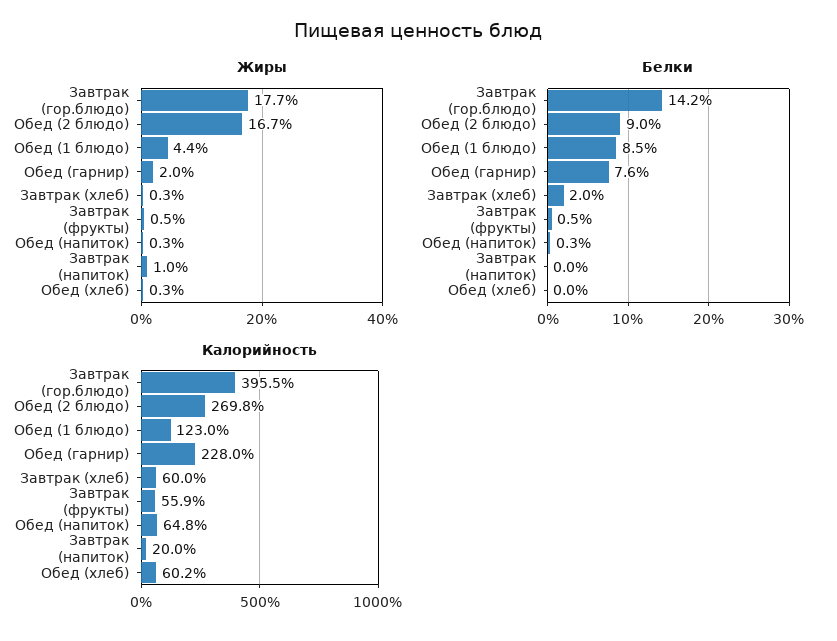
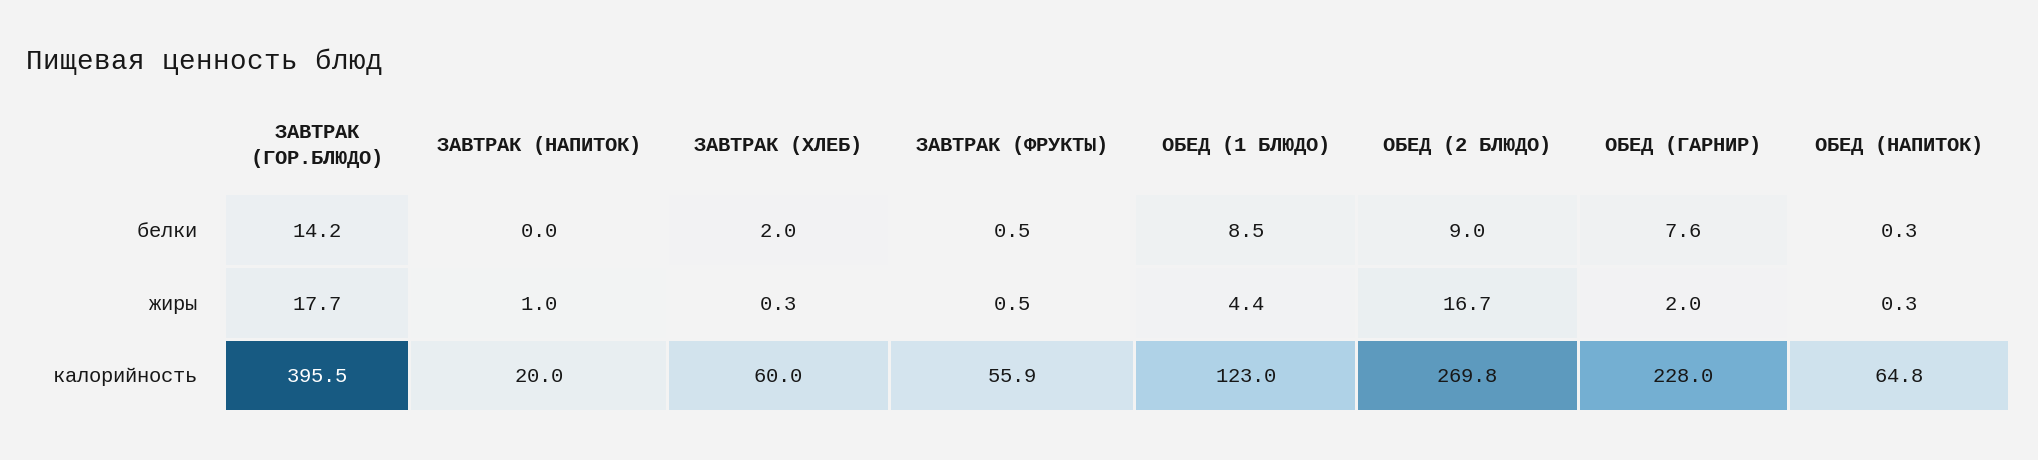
  {
    "Жиры": {
      "Завтрак (гор.блюдо)": 17.7,
      "Обед (2 блюдо)": 16.7,
      "Обед (1 блюдо)": 4.4,
      "Обед (гарнир)": 2,
      "Завтрак (хлеб)": 0.3,
      "Завтрак (фрукты)": 0.5,
      "Обед (напиток)": 0.3,
-     "Завтрак (напиток)": 1,
+     "Завтрак (напиток)": 1
-     "Обед (хлеб)": 0.3
    },
    "Белки": {
      "Завтрак (гор.блюдо)": 14.2,
      "Обед (2 блюдо)": 9,
      "Обед (1 блюдо)": 8.5,
      "Обед (гарнир)": 7.6,
      "Завтрак (хлеб)": 2,
      "Завтрак (фрукты)": 0.5,
      "Обед (напиток)": 0.3,
-     "Завтрак (напиток)": 0,
+     "Завтрак (напиток)": 0
-     "Обед (хлеб)": 0
    },
    "Калорийность": {
      "Завтрак (гор.блюдо)": 395.5,
      "Обед (2 блюдо)": 269.8,
      "Обед (1 блюдо)": 123,
      "Обед (гарнир)": 228,
      "Завтрак (хлеб)": 60,
      "Завтрак (фрукты)": 55.9,
      "Обед (напиток)": 64.8,
-     "Завтрак (напиток)": 20,
+     "Завтрак (напиток)": 20
-     "Обед (хлеб)": 60.2
    }
  }

